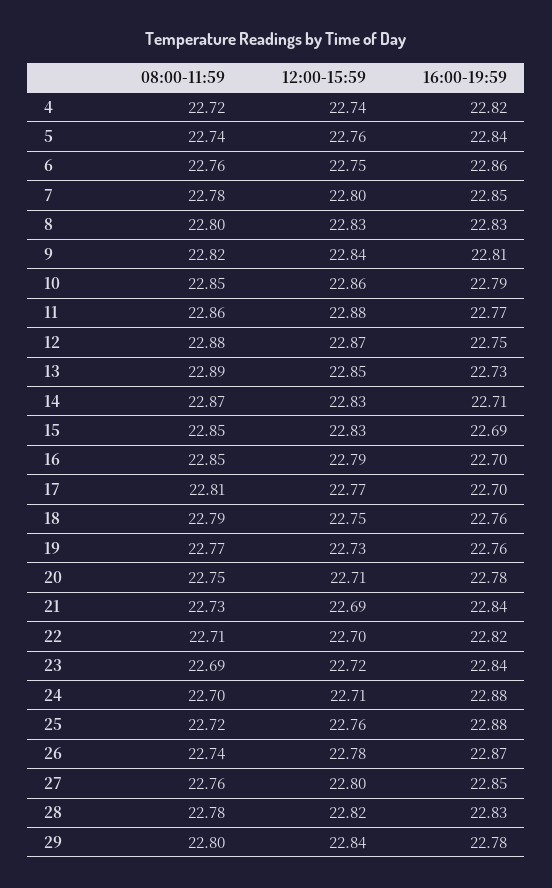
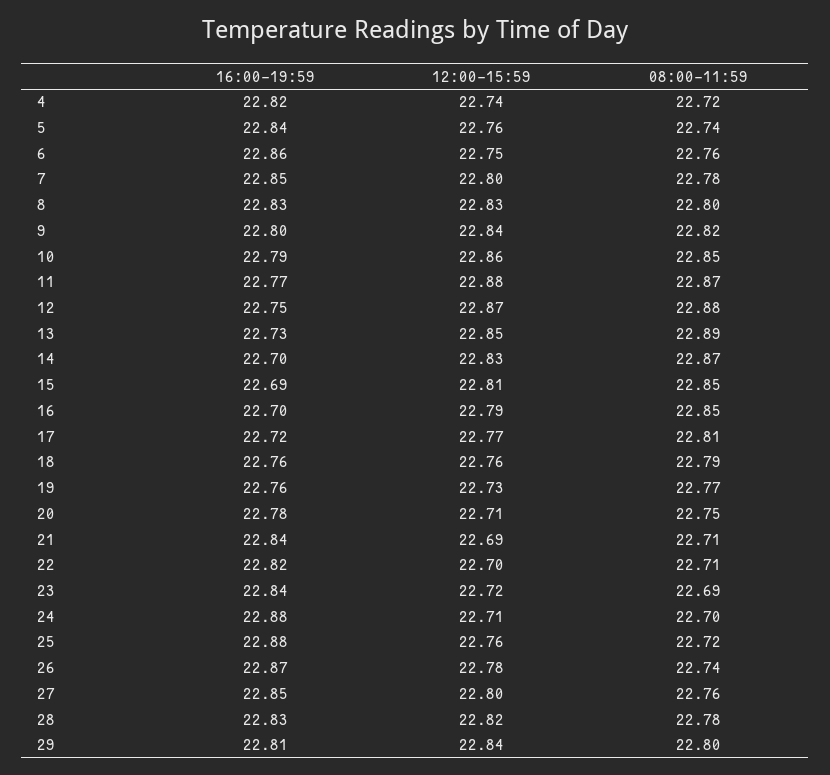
  {
    "08:00-11:59": {
      "4": 22.72,
      "5": 22.74,
      "6": 22.76,
      "7": 22.78,
      "8": 22.8,
      "9": 22.82,
      "10": 22.85,
-     "11": 22.86,
+     "11": 22.87,
      "12": 22.88,
      "13": 22.89,
      "14": 22.87,
      "15": 22.85,
      "16": 22.85,
      "17": 22.81,
      "18": 22.79,
      "19": 22.77,
      "20": 22.75,
-     "21": 22.73,
+     "21": 22.71,
      "22": 22.71,
      "23": 22.69,
      "24": 22.7,
      "25": 22.72,
      "26": 22.74,
      "27": 22.76,
      "28": 22.78,
      "29": 22.8
    },
    "12:00-15:59": {
      "4": 22.74,
      "5": 22.76,
      "6": 22.75,
      "7": 22.8,
      "8": 22.83,
      "9": 22.84,
      "10": 22.86,
      "11": 22.88,
      "12": 22.87,
      "13": 22.85,
      "14": 22.83,
-     "15": 22.83,
+     "15": 22.81,
      "16": 22.79,
      "17": 22.77,
-     "18": 22.75,
+     "18": 22.76,
      "19": 22.73,
      "20": 22.71,
      "21": 22.69,
      "22": 22.7,
      "23": 22.72,
      "24": 22.71,
      "25": 22.76,
      "26": 22.78,
      "27": 22.8,
      "28": 22.82,
      "29": 22.84
    },
    "16:00-19:59": {
      "4": 22.82,
      "5": 22.84,
      "6": 22.86,
      "7": 22.85,
      "8": 22.83,
-     "9": 22.81,
+     "9": 22.8,
      "10": 22.79,
      "11": 22.77,
      "12": 22.75,
      "13": 22.73,
-     "14": 22.71,
+     "14": 22.7,
      "15": 22.69,
      "16": 22.7,
-     "17": 22.7,
+     "17": 22.72,
      "18": 22.76,
      "19": 22.76,
      "20": 22.78,
      "21": 22.84,
      "22": 22.82,
      "23": 22.84,
      "24": 22.88,
      "25": 22.88,
      "26": 22.87,
      "27": 22.85,
      "28": 22.83,
-     "29": 22.78
+     "29": 22.81
    }
  }

